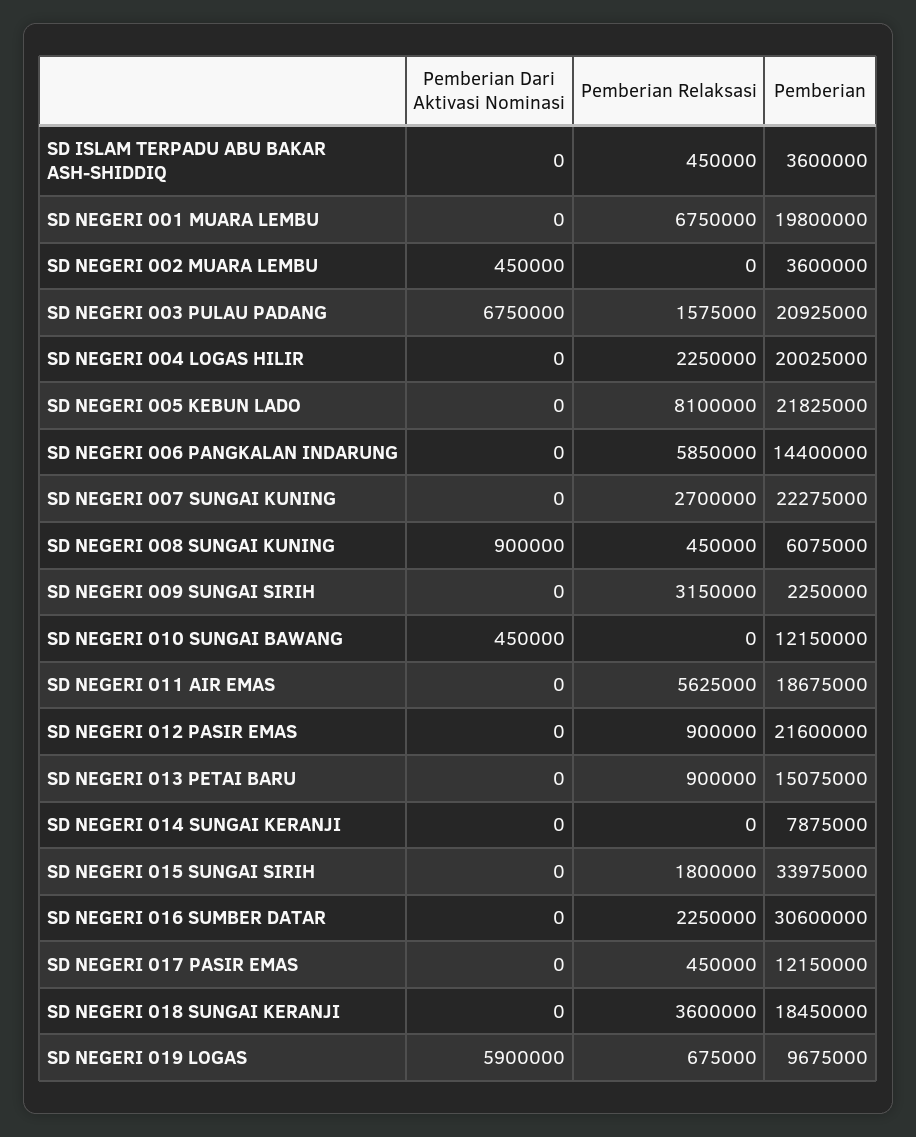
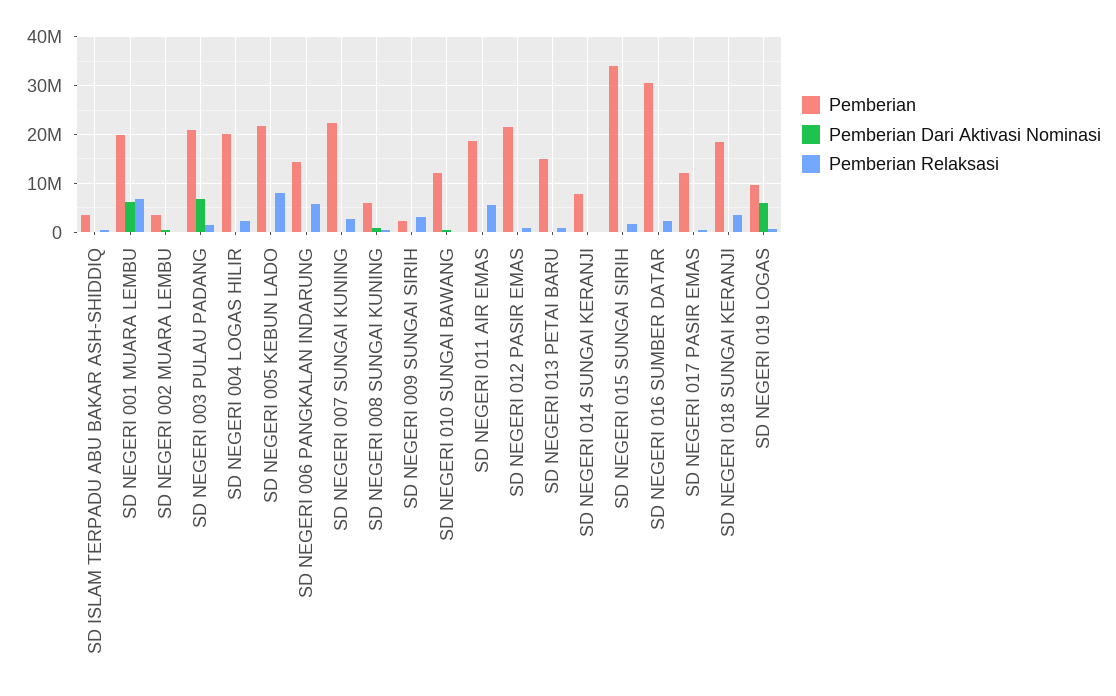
  {
    "Pemberian Dari Aktivasi Nominasi": {
      "SD ISLAM TERPADU ABU BAKAR ASH-SHIDDIQ": 0,
-     "SD NEGERI 001 MUARA LEMBU": 0,
+     "SD NEGERI 001 MUARA LEMBU": 6000000,
      "SD NEGERI 002 MUARA LEMBU": 450000,
      "SD NEGERI 003 PULAU PADANG": 6750000,
      "SD NEGERI 004 LOGAS HILIR": 0,
      "SD NEGERI 005 KEBUN LADO": 0,
      "SD NEGERI 006 PANGKALAN INDARUNG": 0,
      "SD NEGERI 007 SUNGAI KUNING": 0,
      "SD NEGERI 008 SUNGAI KUNING": 900000,
      "SD NEGERI 009 SUNGAI SIRIH": 0,
      "SD NEGERI 010 SUNGAI BAWANG": 450000,
      "SD NEGERI 011 AIR EMAS": 0,
      "SD NEGERI 012 PASIR EMAS": 0,
      "SD NEGERI 013 PETAI BARU": 0,
      "SD NEGERI 014 SUNGAI KERANJI": 0,
      "SD NEGERI 015 SUNGAI SIRIH": 0,
      "SD NEGERI 016 SUMBER DATAR": 0,
      "SD NEGERI 017 PASIR EMAS": 0,
      "SD NEGERI 018 SUNGAI KERANJI": 0,
      "SD NEGERI 019 LOGAS": 5900000
    },
    "Pemberian Relaksasi": {
      "SD ISLAM TERPADU ABU BAKAR ASH-SHIDDIQ": 450000,
      "SD NEGERI 001 MUARA LEMBU": 6750000,
      "SD NEGERI 002 MUARA LEMBU": 0,
      "SD NEGERI 003 PULAU PADANG": 1575000,
      "SD NEGERI 004 LOGAS HILIR": 2250000,
      "SD NEGERI 005 KEBUN LADO": 8100000,
      "SD NEGERI 006 PANGKALAN INDARUNG": 5850000,
      "SD NEGERI 007 SUNGAI KUNING": 2700000,
      "SD NEGERI 008 SUNGAI KUNING": 450000,
      "SD NEGERI 009 SUNGAI SIRIH": 3150000,
      "SD NEGERI 010 SUNGAI BAWANG": 0,
      "SD NEGERI 011 AIR EMAS": 5625000,
      "SD NEGERI 012 PASIR EMAS": 900000,
      "SD NEGERI 013 PETAI BARU": 900000,
      "SD NEGERI 014 SUNGAI KERANJI": 0,
      "SD NEGERI 015 SUNGAI SIRIH": 1800000,
      "SD NEGERI 016 SUMBER DATAR": 2250000,
      "SD NEGERI 017 PASIR EMAS": 450000,
      "SD NEGERI 018 SUNGAI KERANJI": 3600000,
      "SD NEGERI 019 LOGAS": 675000
    },
    "Pemberian": {
      "SD ISLAM TERPADU ABU BAKAR ASH-SHIDDIQ": 3600000,
      "SD NEGERI 001 MUARA LEMBU": 19800000,
      "SD NEGERI 002 MUARA LEMBU": 3600000,
      "SD NEGERI 003 PULAU PADANG": 20925000,
      "SD NEGERI 004 LOGAS HILIR": 20025000,
      "SD NEGERI 005 KEBUN LADO": 21825000,
      "SD NEGERI 006 PANGKALAN INDARUNG": 14400000,
      "SD NEGERI 007 SUNGAI KUNING": 22275000,
      "SD NEGERI 008 SUNGAI KUNING": 6075000,
      "SD NEGERI 009 SUNGAI SIRIH": 2250000,
      "SD NEGERI 010 SUNGAI BAWANG": 12150000,
      "SD NEGERI 011 AIR EMAS": 18675000,
      "SD NEGERI 012 PASIR EMAS": 21600000,
      "SD NEGERI 013 PETAI BARU": 15075000,
      "SD NEGERI 014 SUNGAI KERANJI": 7875000,
      "SD NEGERI 015 SUNGAI SIRIH": 33975000,
      "SD NEGERI 016 SUMBER DATAR": 30600000,
      "SD NEGERI 017 PASIR EMAS": 12150000,
      "SD NEGERI 018 SUNGAI KERANJI": 18450000,
      "SD NEGERI 019 LOGAS": 9675000
    }
  }

